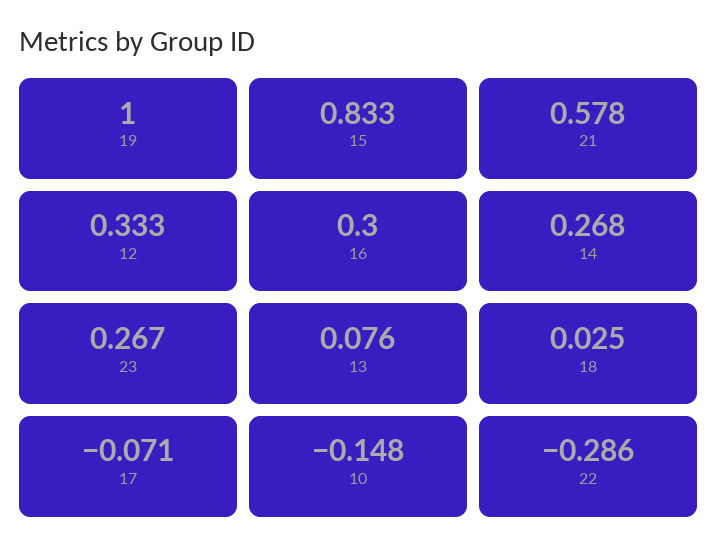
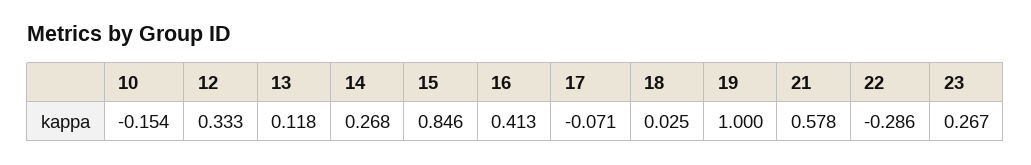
  {
    "19": 1,
-   "15": 0.833,
+   "15": 0.846,
    "21": 0.578,
    "12": 0.333,
-   "16": 0.3,
+   "16": 0.413,
    "14": 0.268,
    "23": 0.267,
-   "13": 0.076,
+   "13": 0.118,
    "18": 0.025,
    "17": -0.071,
-   "10": -0.148,
+   "10": -0.154,
    "22": -0.286
  }

